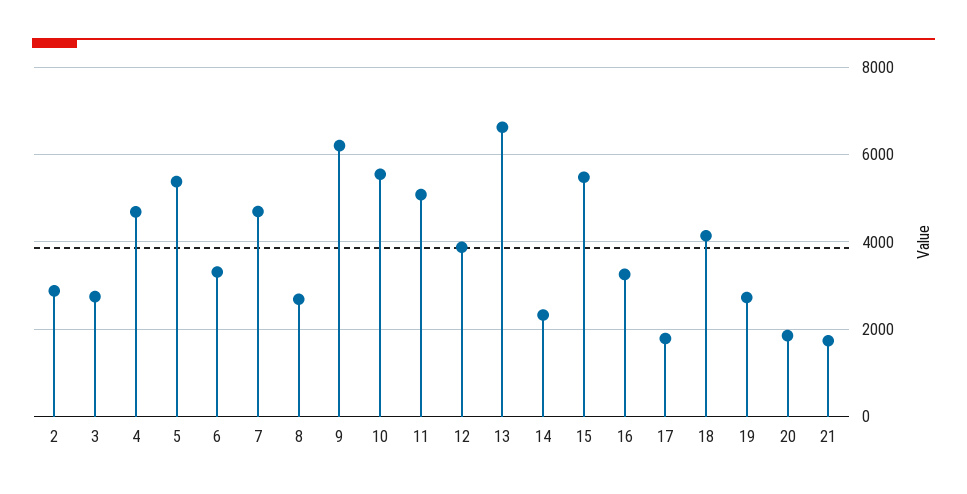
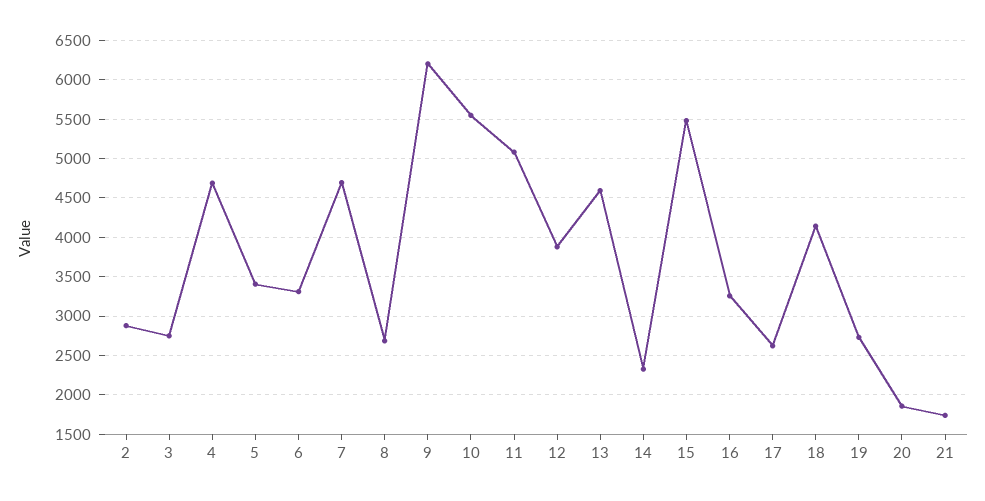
  {
    "2": 2900,
    "3": 2700,
    "4": 4700,
-   "5": 5400,
+   "5": 3400,
    "6": 3300,
    "7": 4700,
    "8": 2700,
    "9": 6200,
    "10": 5500,
    "11": 5100,
    "12": 3900,
-   "13": 6600,
+   "13": 4600,
    "14": 2300,
    "15": 5500,
    "16": 3300,
-   "17": 1800,
+   "17": 2600,
    "18": 4100,
    "19": 2700,
    "20": 1900,
    "21": 1700
  }

